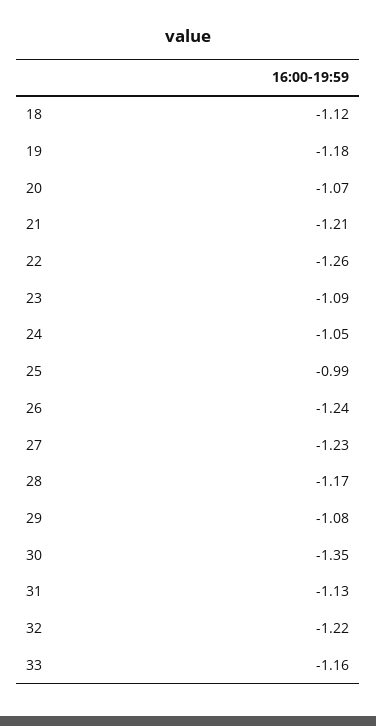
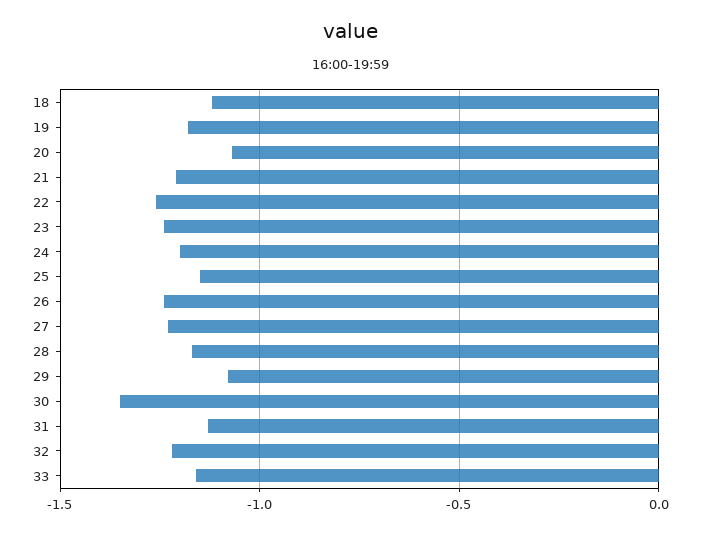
  {
    "18": -1.12,
    "19": -1.18,
    "20": -1.07,
    "21": -1.21,
    "22": -1.26,
-   "23": -1.09,
+   "23": -1.25,
-   "24": -1.05,
+   "24": -1.2,
-   "25": -0.99,
+   "25": -1.15,
    "26": -1.24,
    "27": -1.23,
    "28": -1.17,
    "29": -1.08,
    "30": -1.35,
    "31": -1.13,
    "32": -1.22,
    "33": -1.16
  }

